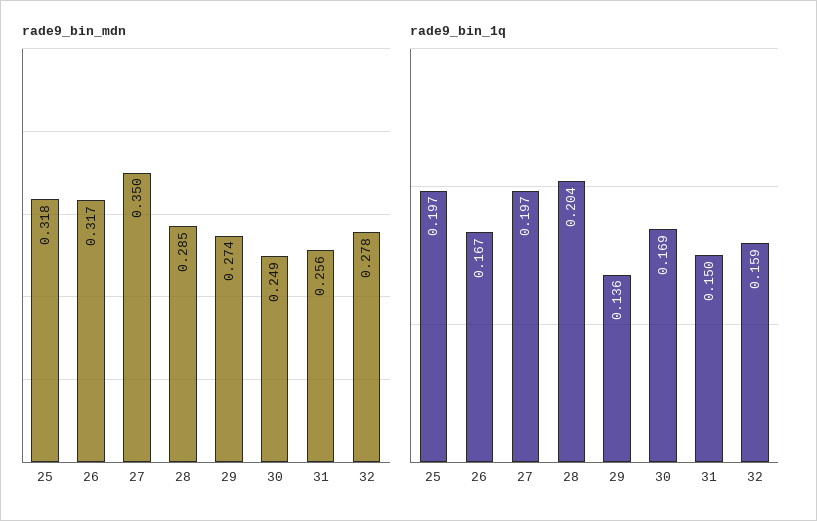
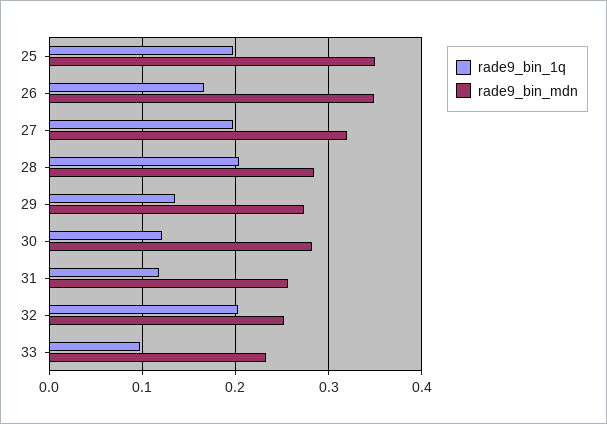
  {
    "rade9_bin_mdn": {
-     "25": 0.318,
+     "25": 0.35,
-     "26": 0.317,
+     "26": 0.35,
-     "27": 0.35,
+     "27": 0.32,
      "28": 0.285,
      "29": 0.274,
-     "30": 0.249,
+     "30": 0.28,
      "31": 0.256,
-     "32": 0.278
+     "32": 0.25,
+     "33": 0.23
    },
    "rade9_bin_1q": {
      "25": 0.197,
      "26": 0.167,
      "27": 0.197,
      "28": 0.204,
      "29": 0.136,
-     "30": 0.169,
+     "30": 0.12,
-     "31": 0.15,
+     "31": 0.12,
-     "32": 0.159
+     "32": 0.2,
+     "33": 0.1
    }
  }

